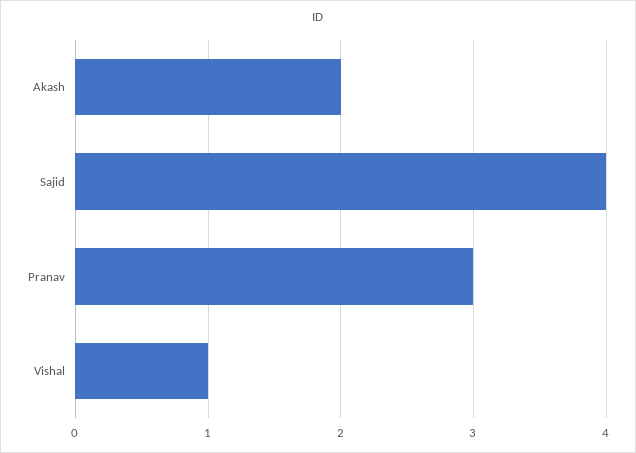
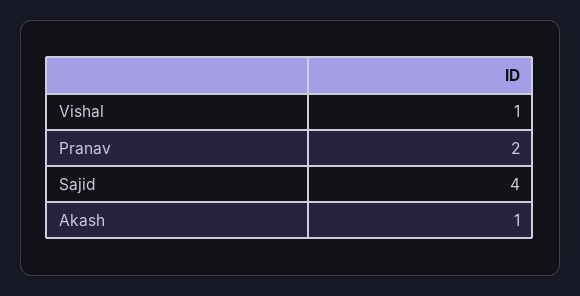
  {
-   "Akash": 2,
+   "Akash": 1,
    "Sajid": 4,
-   "Pranav": 3,
+   "Pranav": 2,
    "Vishal": 1
  }

